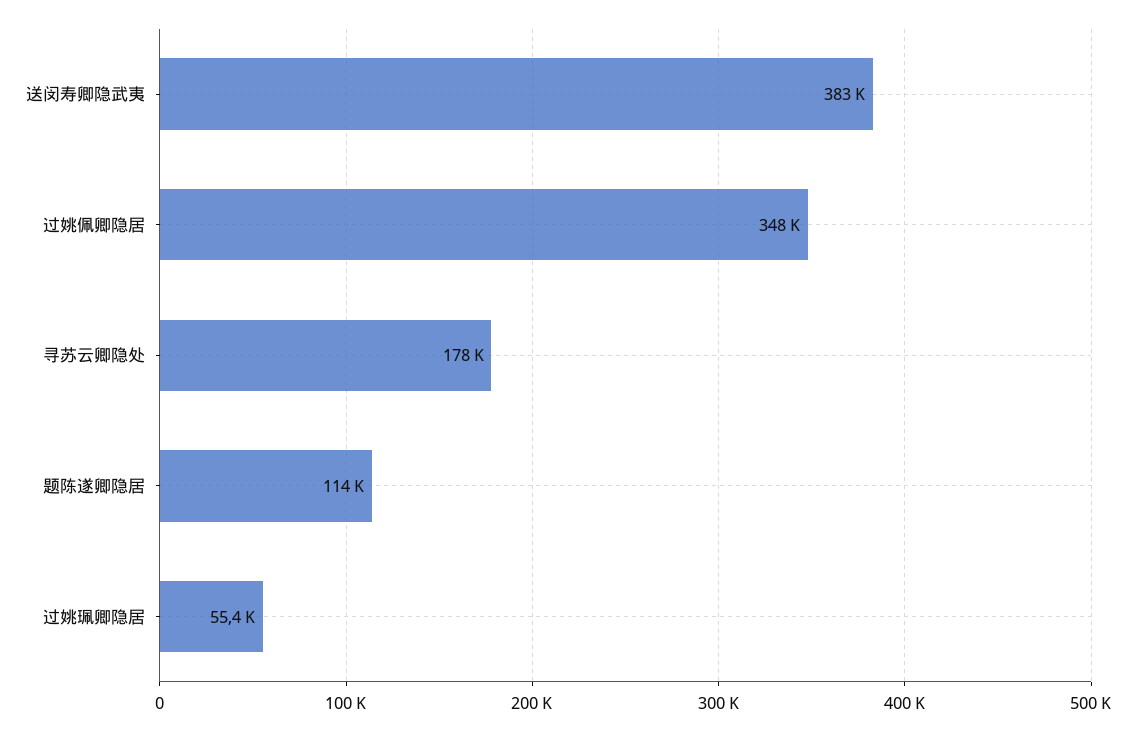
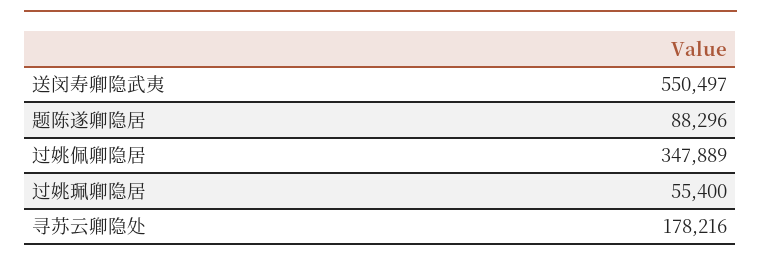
  {
-   "送闵寿卿隐武夷": 383000,
+   "送闵寿卿隐武夷": 550497,
    "过姚佩卿隐居": 347889,
    "寻苏云卿隐处": 178216,
-   "题陈遂卿隐居": 114000,
+   "题陈遂卿隐居": 88296,
    "过姚珮卿隐居": 55400
  }

